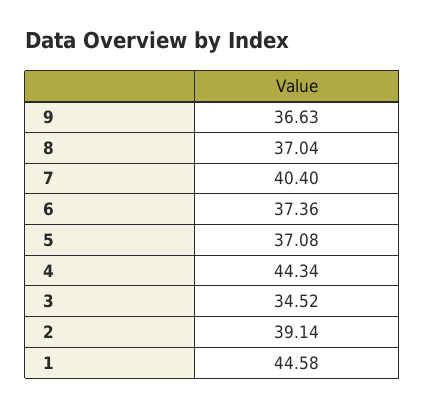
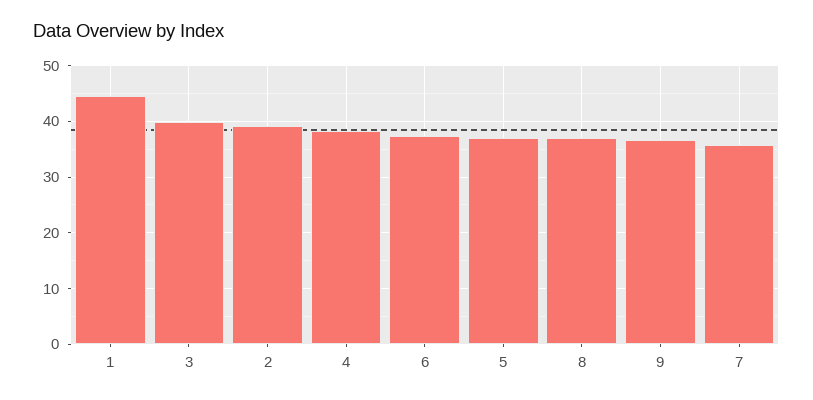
  {
    "9": 36.63,
    "8": 37.04,
-   "7": 40.4,
+   "7": 36,
    "6": 37.36,
    "5": 37.08,
-   "4": 44.34,
+   "4": 38,
-   "3": 34.52,
+   "3": 40,
    "2": 39.14,
    "1": 44.58
  }

